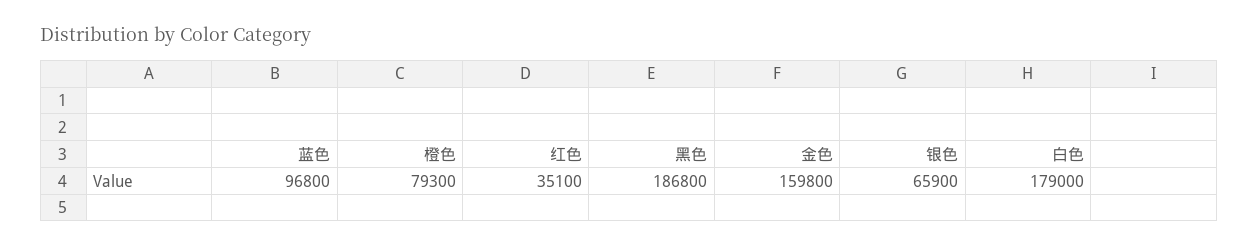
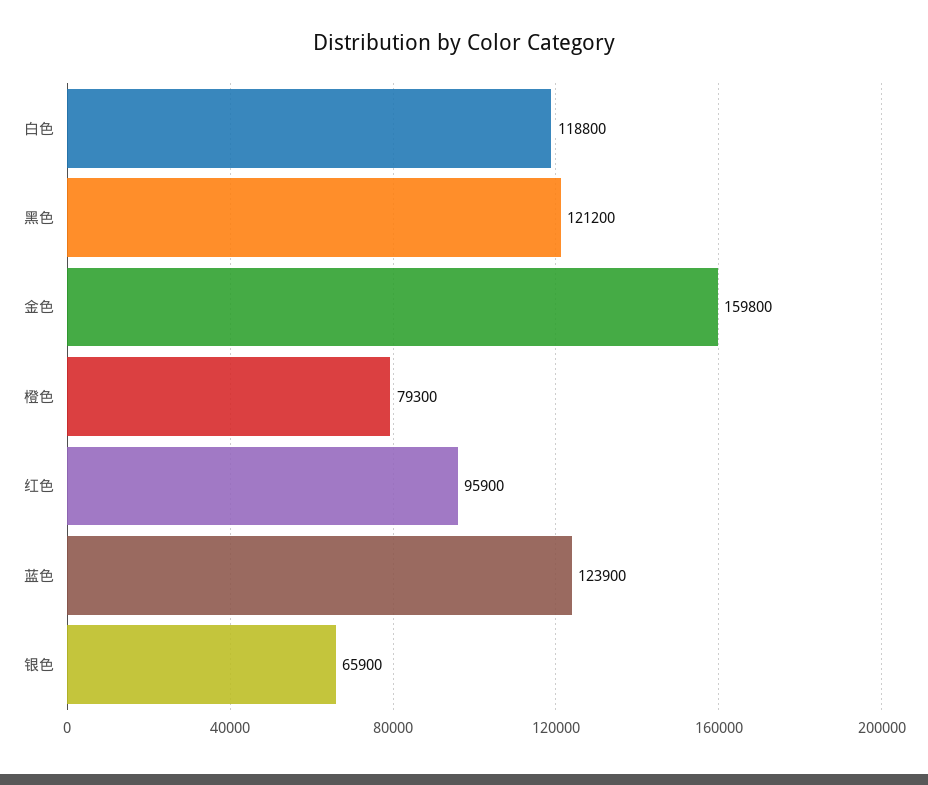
  {
-   "蓝色": 96800,
+   "蓝色": 123900,
    "橙色": 79300,
-   "红色": 35100,
+   "红色": 95900,
-   "黑色": 186800,
+   "黑色": 121200,
    "金色": 159800,
    "银色": 65900,
-   "白色": 179000
+   "白色": 118800
  }

